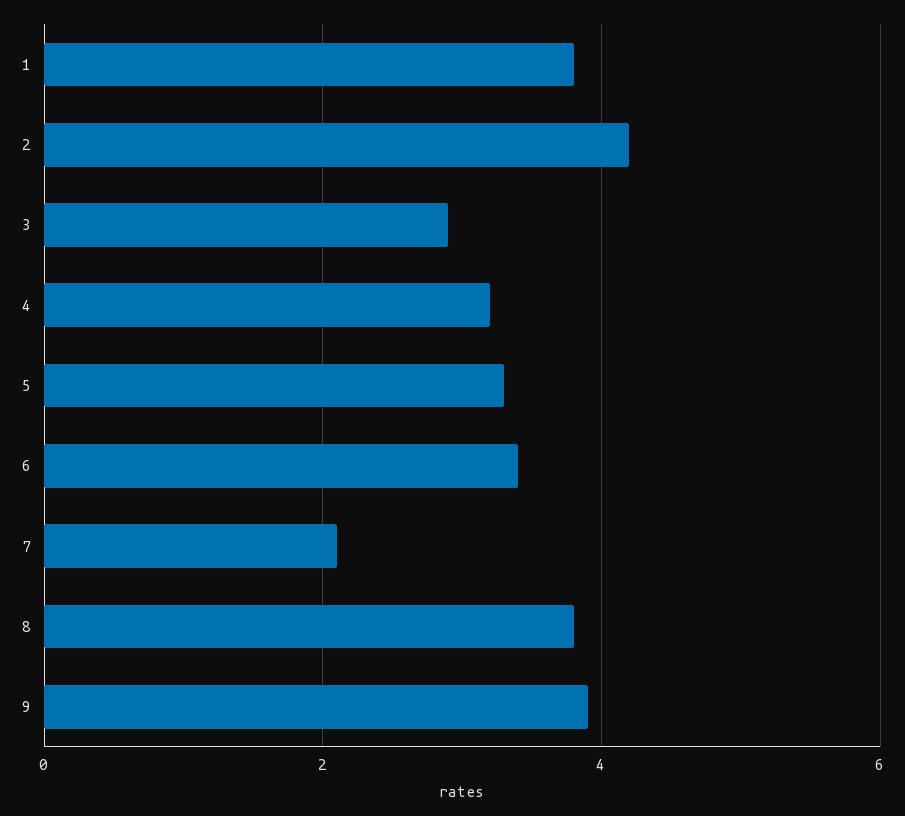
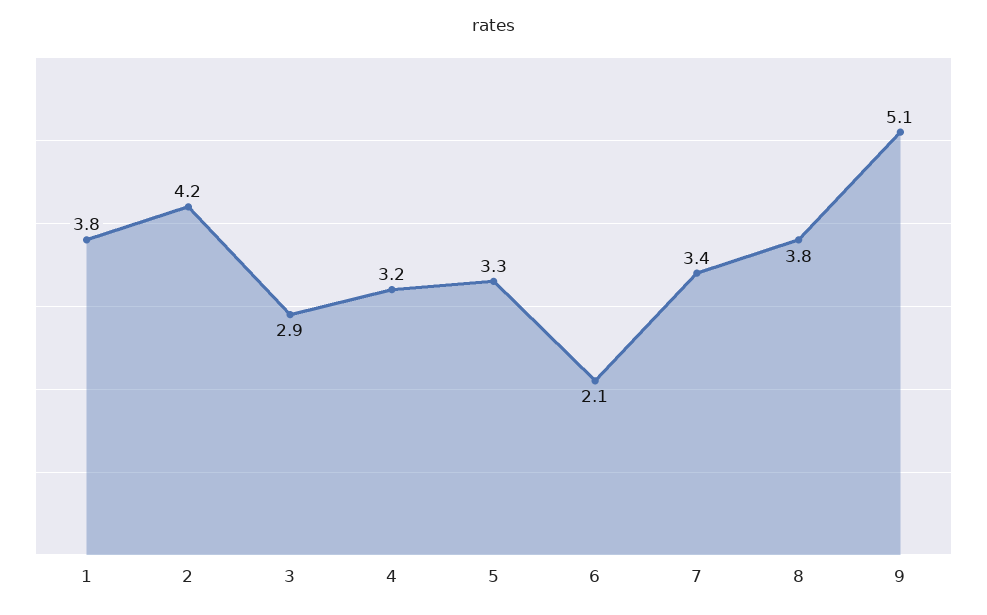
  {
    "1": 3.8,
    "2": 4.2,
    "3": 2.9,
    "4": 3.2,
    "5": 3.3,
-   "6": 3.5,
+   "6": 2.1,
-   "7": 2,
+   "7": 3.4,
    "8": 3.8,
-   "9": 4
+   "9": 5.1
  }

